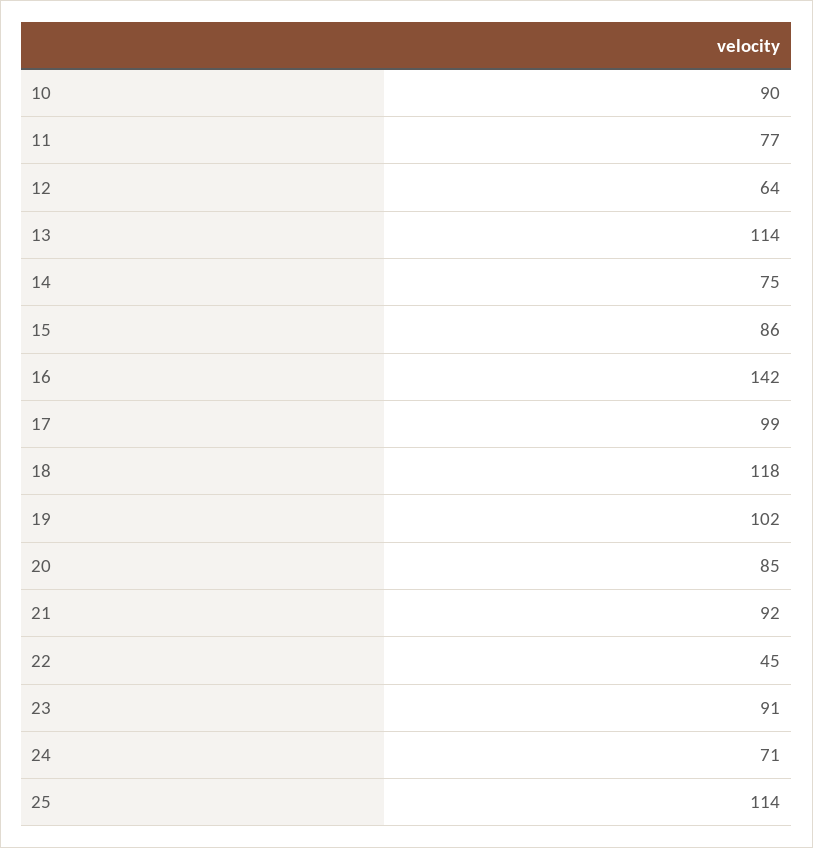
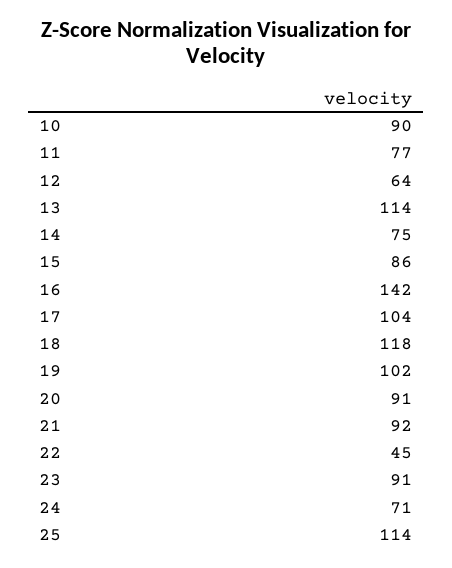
  {
    "10": 90,
    "11": 77,
    "12": 64,
    "13": 114,
    "14": 75,
    "15": 86,
    "16": 142,
-   "17": 99,
+   "17": 104,
    "18": 118,
    "19": 102,
-   "20": 85,
+   "20": 91,
    "21": 92,
    "22": 45,
    "23": 91,
    "24": 71,
    "25": 114
  }

